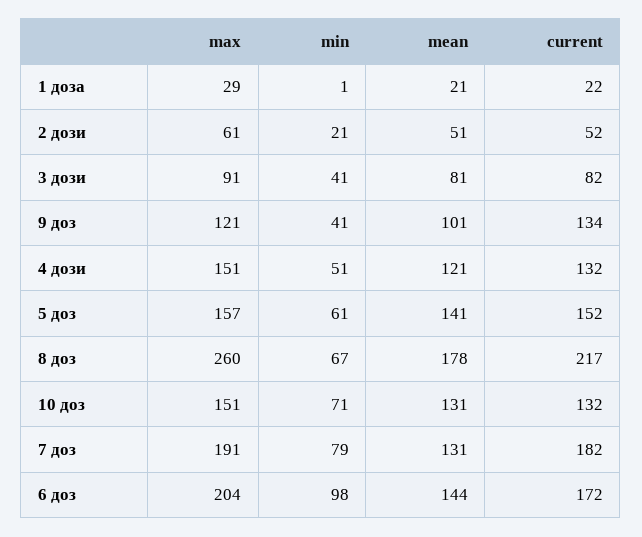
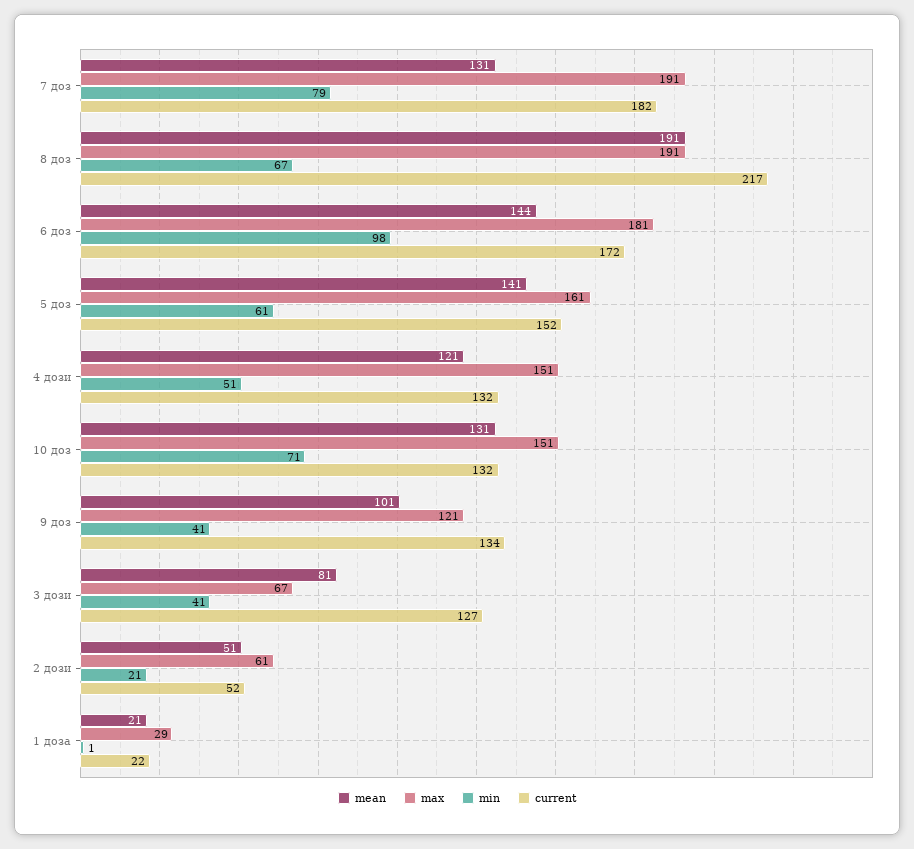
  {
    "max": {
      "1 доза": 29,
      "2 дози": 61,
-     "3 дози": 91,
+     "3 дози": 67,
      "9 доз": 121,
      "4 дози": 151,
-     "5 доз": 157,
+     "5 доз": 161,
-     "8 доз": 260,
+     "8 доз": 191,
      "10 доз": 151,
      "7 доз": 191,
-     "6 доз": 204
+     "6 доз": 181
    },
    "min": {
      "1 доза": 1,
      "2 дози": 21,
      "3 дози": 41,
      "9 доз": 41,
      "4 дози": 51,
      "5 доз": 61,
      "8 доз": 67,
      "10 доз": 71,
      "7 доз": 79,
      "6 доз": 98
    },
    "mean": {
      "1 доза": 21,
      "2 дози": 51,
      "3 дози": 81,
      "9 доз": 101,
      "4 дози": 121,
      "5 доз": 141,
-     "8 доз": 178,
+     "8 доз": 191,
      "10 доз": 131,
      "7 доз": 131,
      "6 доз": 144
    },
    "current": {
      "1 доза": 22,
      "2 дози": 52,
-     "3 дози": 82,
+     "3 дози": 127,
      "9 доз": 134,
      "4 дози": 132,
      "5 доз": 152,
      "8 доз": 217,
      "10 доз": 132,
      "7 доз": 182,
      "6 доз": 172
    }
  }

